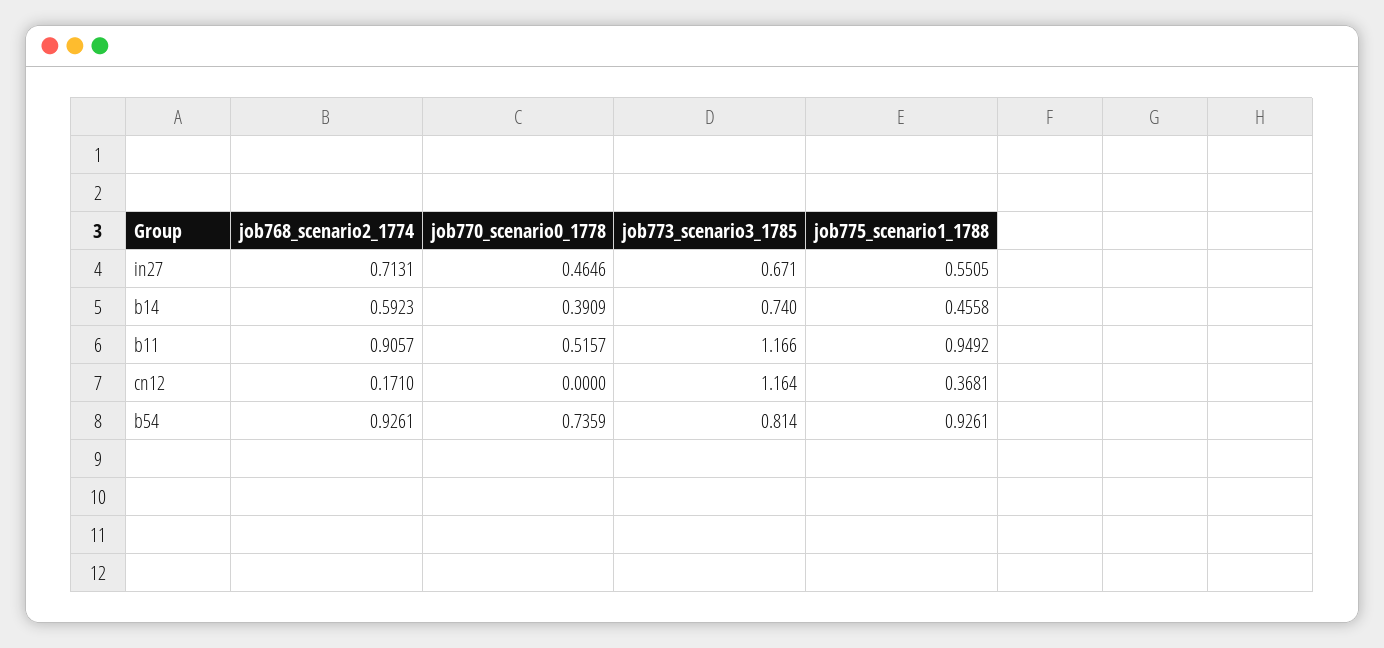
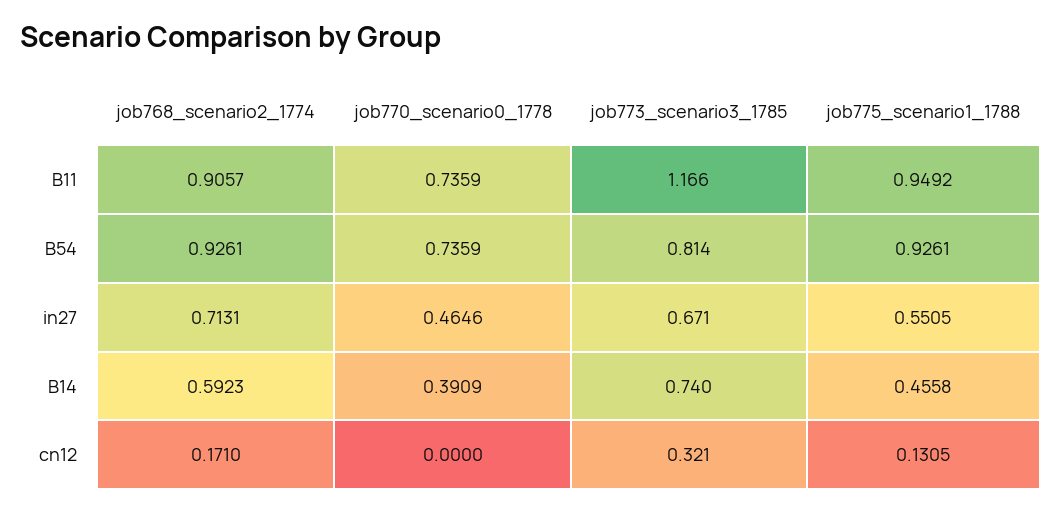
  {
    "job768_scenario2_1774": {
      "in27": 0.7131,
      "b14": 0.5923,
      "b11": 0.9057,
      "cn12": 0.171,
      "b54": 0.9261
    },
    "job770_scenario0_1778": {
      "in27": 0.4646,
      "b14": 0.3909,
-     "b11": 0.5157,
+     "b11": 0.7359,
      "cn12": 0,
      "b54": 0.7359
    },
    "job773_scenario3_1785": {
      "in27": 0.671,
      "b14": 0.74,
      "b11": 1.166,
-     "cn12": 1.164,
+     "cn12": 0.321,
      "b54": 0.814
    },
    "job775_scenario1_1788": {
      "in27": 0.5505,
      "b14": 0.4558,
      "b11": 0.9492,
-     "cn12": 0.3681,
+     "cn12": 0.1305,
      "b54": 0.9261
    }
  }

